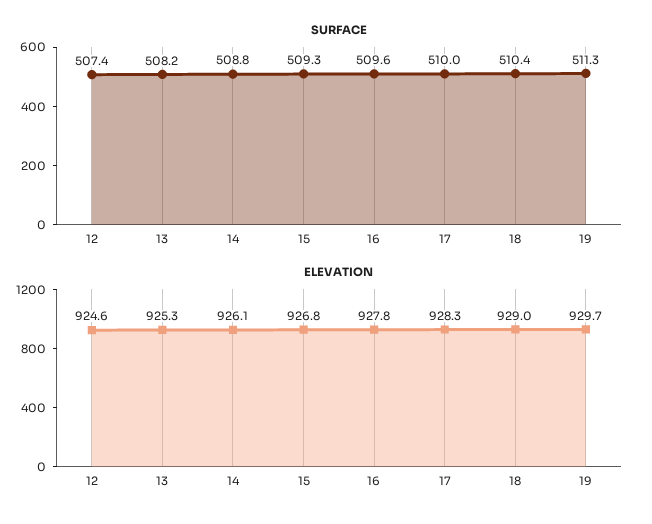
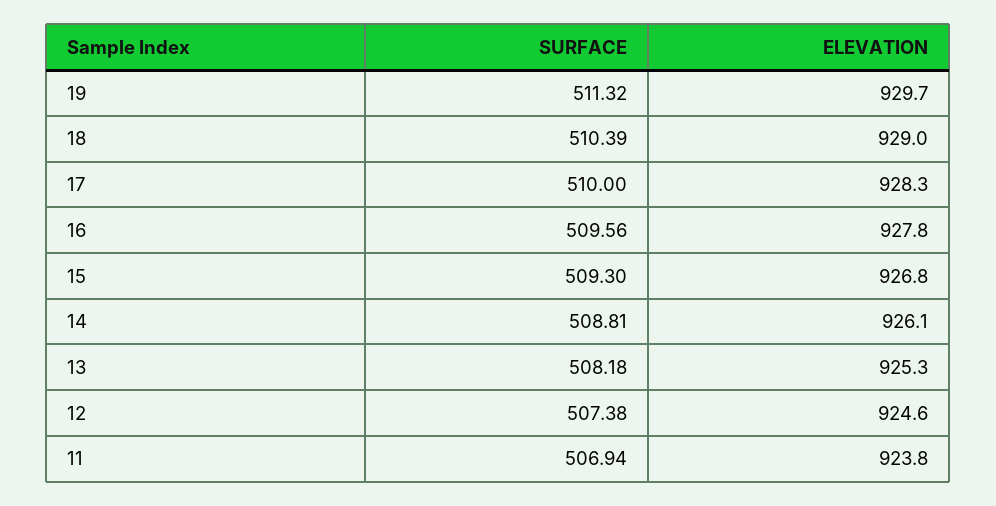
  {
    "SURFACE": {
      "12": 507.38,
      "13": 508.18,
      "14": 508.81,
      "15": 509.3,
      "16": 509.56,
      "17": 510,
      "18": 510.39,
-     "19": 511.32
+     "19": 511.32,
+     "11": 506.94
    },
    "ELEVATION": {
      "12": 924.6,
      "13": 925.3,
      "14": 926.1,
      "15": 926.8,
      "16": 927.8,
      "17": 928.3,
      "18": 929,
-     "19": 929.7
+     "19": 929.7,
+     "11": 923.8
    }
  }

